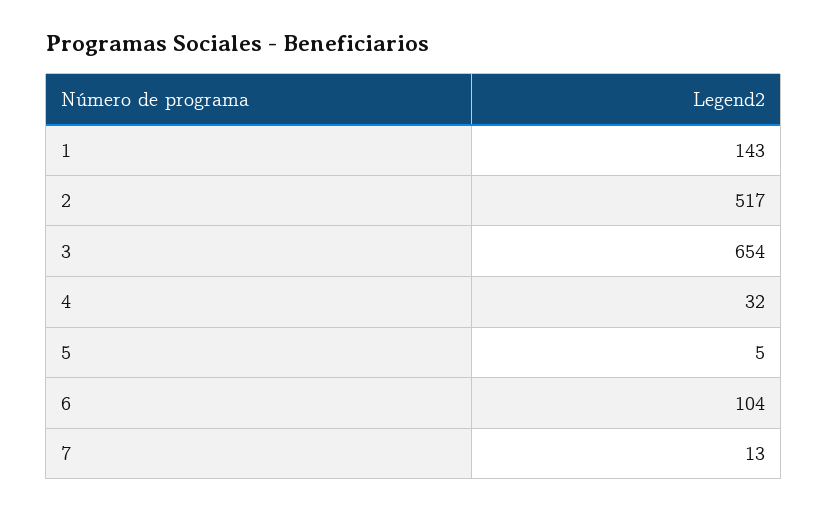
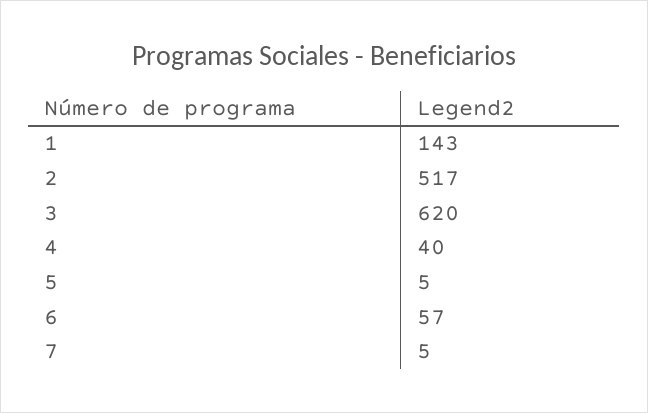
  {
    "1": 143,
    "2": 517,
-   "3": 654,
+   "3": 620,
-   "4": 32,
+   "4": 40,
    "5": 5,
-   "6": 104,
+   "6": 57,
-   "7": 13
+   "7": 5
  }

